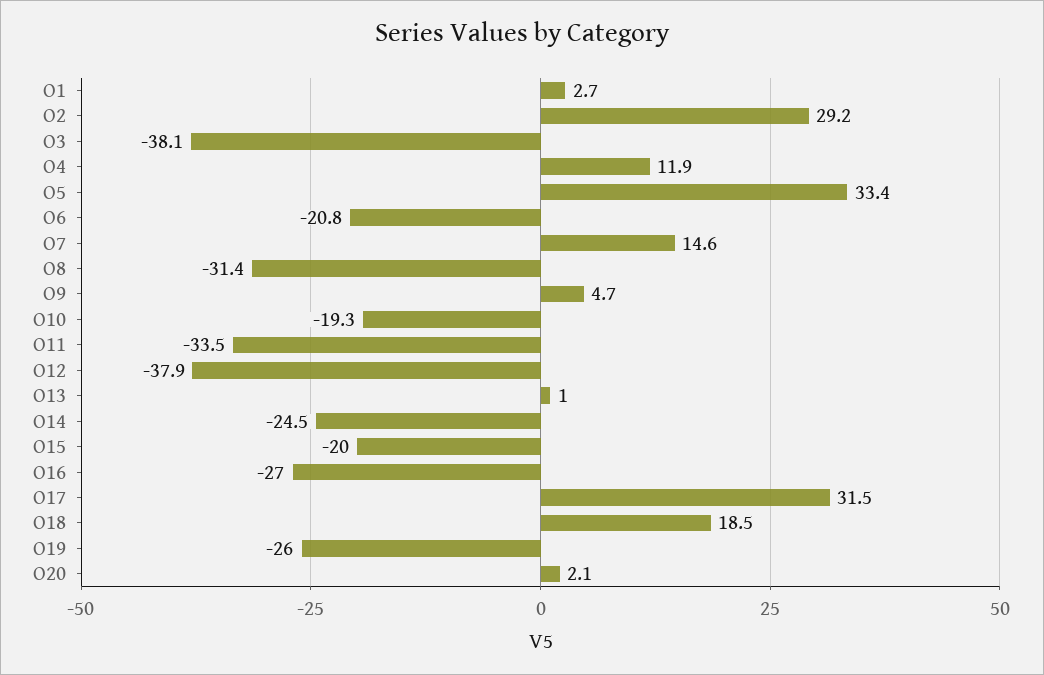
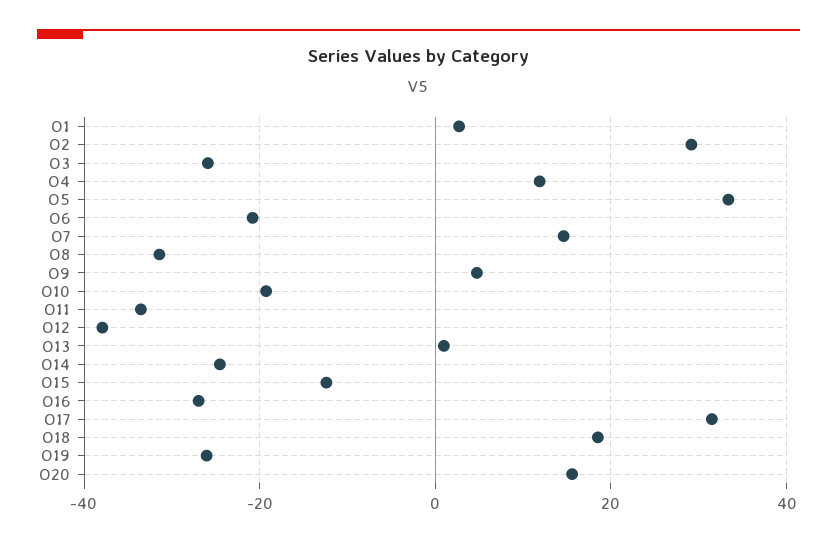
  {
    "O1": 2.7,
    "O2": 29.2,
-   "O3": -38.1,
+   "O3": -26,
    "O4": 11.9,
    "O5": 33.4,
    "O6": -20.8,
    "O7": 14.6,
    "O8": -31.4,
    "O9": 4.7,
    "O10": -19.3,
    "O11": -33.5,
    "O12": -37.9,
    "O13": 1,
    "O14": -24.5,
-   "O15": -20,
+   "O15": -12,
    "O16": -27,
    "O17": 31.5,
    "O18": 18.5,
    "O19": -26,
-   "O20": 2.1
+   "O20": 16
  }

